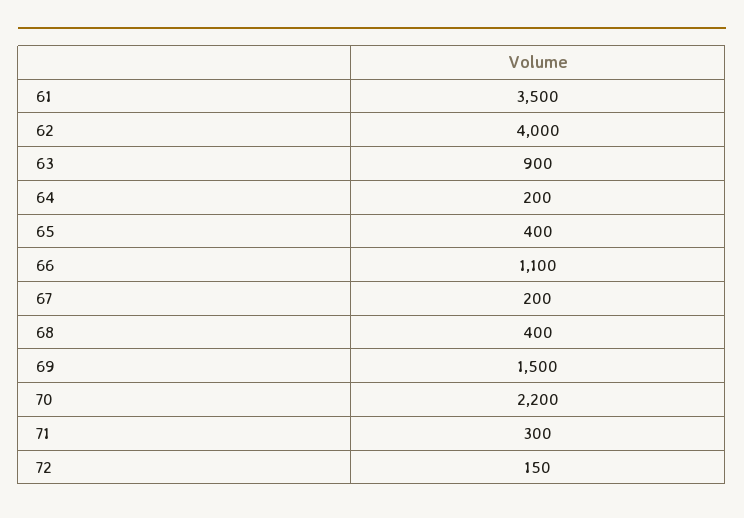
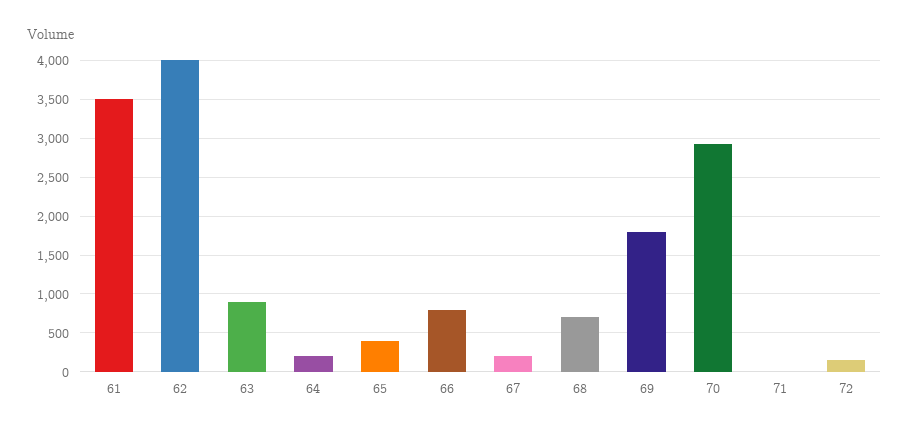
  {
    "61": 3500,
    "62": 4000,
    "63": 900,
    "64": 200,
    "65": 400,
-   "66": 1100,
+   "66": 800,
    "67": 200,
-   "68": 400,
+   "68": 700,
-   "69": 1500,
+   "69": 1800,
-   "70": 2200,
+   "70": 2900,
-   "71": 300,
+   "71": 0,
    "72": 150
  }

